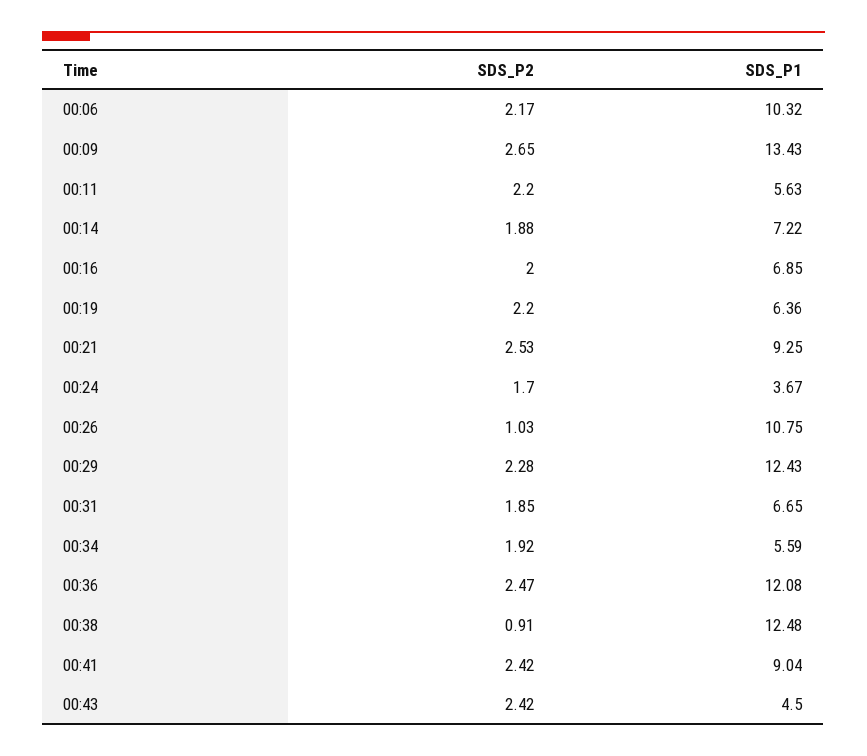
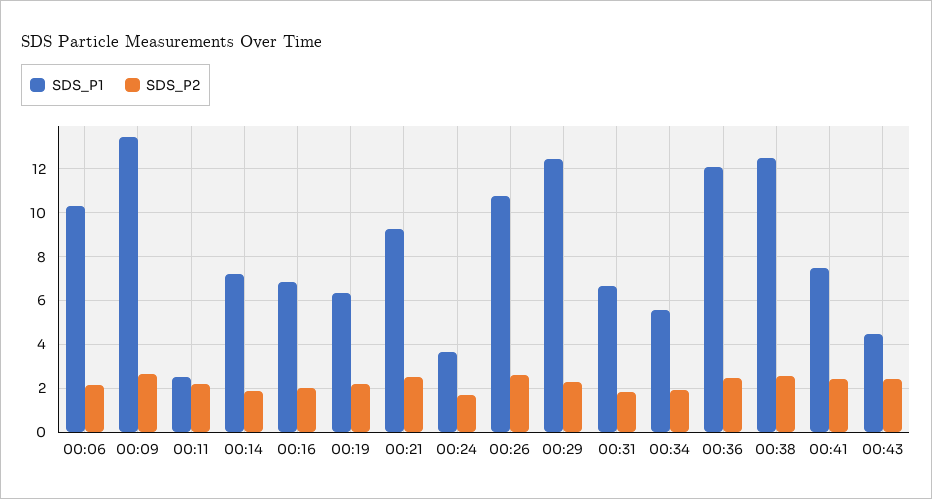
  {
    "SDS_P2": {
      "00:06": 2.17,
      "00:09": 2.65,
      "00:11": 2.2,
      "00:14": 1.88,
      "00:16": 2,
      "00:19": 2.2,
      "00:21": 2.53,
      "00:24": 1.7,
-     "00:26": 1.03,
+     "00:26": 2.5,
      "00:29": 2.28,
      "00:31": 1.85,
      "00:34": 1.92,
      "00:36": 2.47,
-     "00:38": 0.91,
+     "00:38": 2.5,
      "00:41": 2.42,
      "00:43": 2.42
    },
    "SDS_P1": {
      "00:06": 10.32,
      "00:09": 13.43,
-     "00:11": 5.63,
+     "00:11": 2.5,
      "00:14": 7.22,
      "00:16": 6.85,
      "00:19": 6.36,
      "00:21": 9.25,
      "00:24": 3.67,
      "00:26": 10.75,
      "00:29": 12.43,
      "00:31": 6.65,
      "00:34": 5.59,
      "00:36": 12.08,
      "00:38": 12.48,
-     "00:41": 9.04,
+     "00:41": 7.5,
      "00:43": 4.5
    }
  }

